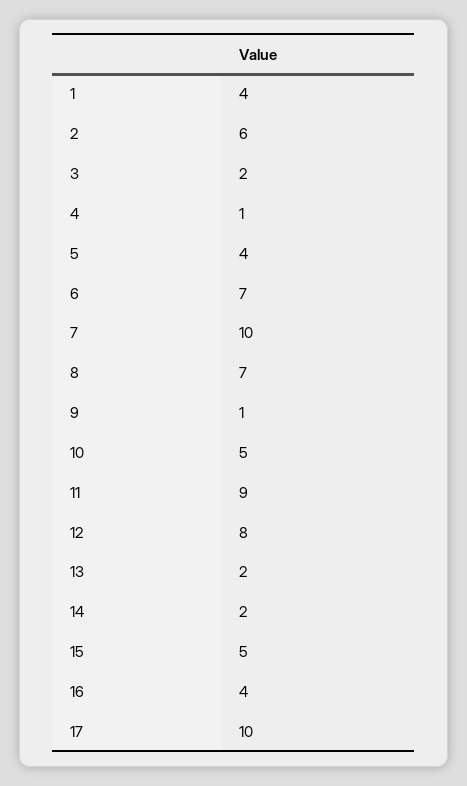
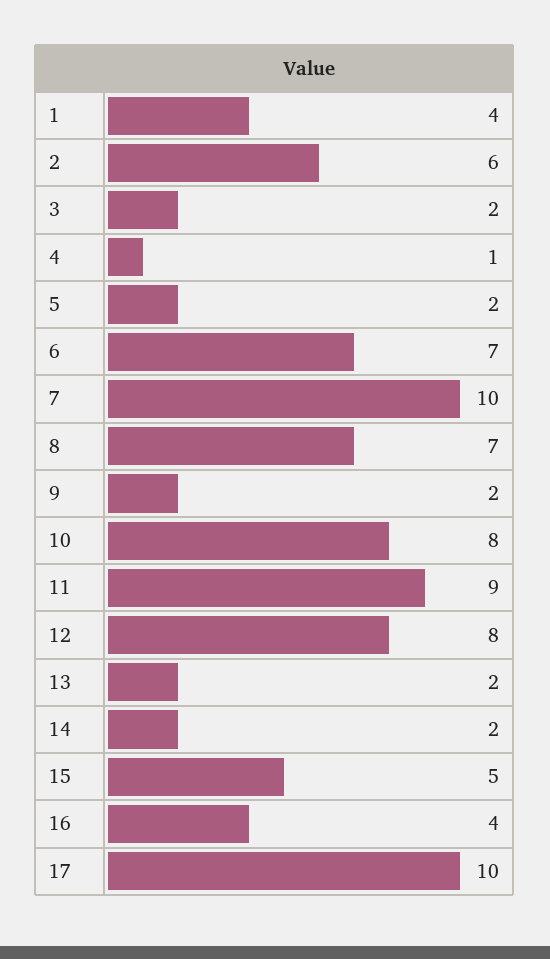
  {
    "1": 4,
    "2": 6,
    "3": 2,
    "4": 1,
-   "5": 4,
+   "5": 2,
    "6": 7,
    "7": 10,
    "8": 7,
-   "9": 1,
+   "9": 2,
-   "10": 5,
+   "10": 8,
    "11": 9,
    "12": 8,
    "13": 2,
    "14": 2,
    "15": 5,
    "16": 4,
    "17": 10
  }

